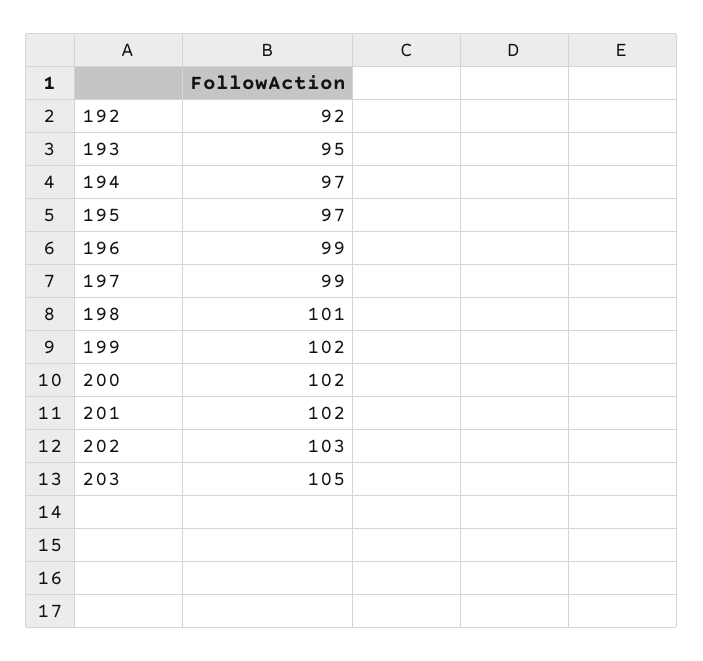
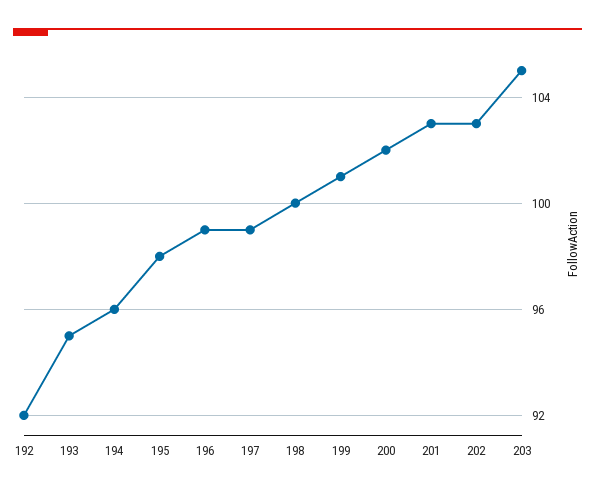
  {
    "192": 92,
    "193": 95,
-   "194": 97,
+   "194": 96,
-   "195": 97,
+   "195": 98,
    "196": 99,
    "197": 99,
-   "198": 101,
+   "198": 100,
-   "199": 102,
+   "199": 101,
    "200": 102,
-   "201": 102,
+   "201": 103,
    "202": 103,
    "203": 105
  }

